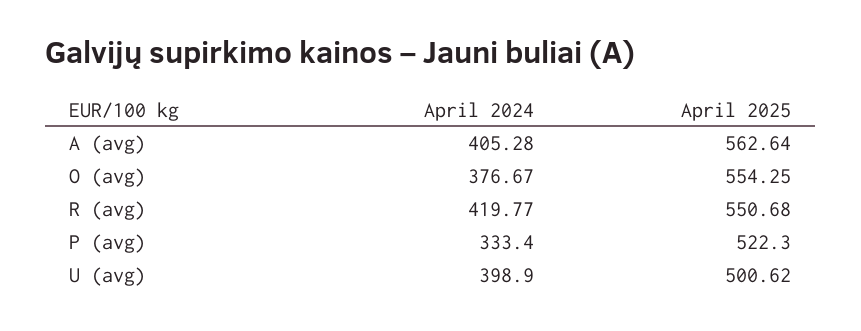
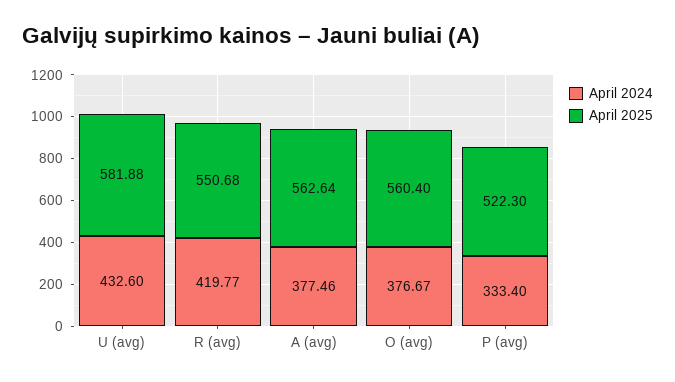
  {
    "April 2024": {
-     "A (avg)": 405.28,
+     "A (avg)": 377.46,
      "O (avg)": 376.67,
      "R (avg)": 419.77,
      "P (avg)": 333.4,
-     "U (avg)": 398.9
+     "U (avg)": 432.6
    },
    "April 2025": {
      "A (avg)": 562.64,
-     "O (avg)": 554.25,
+     "O (avg)": 560.4,
      "R (avg)": 550.68,
      "P (avg)": 522.3,
-     "U (avg)": 500.62
+     "U (avg)": 581.88
    }
  }

